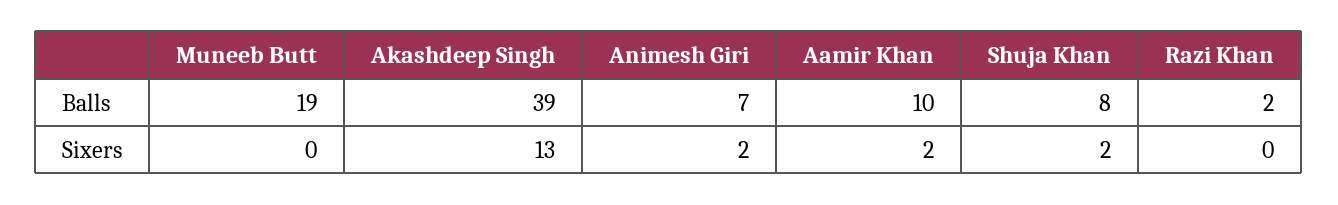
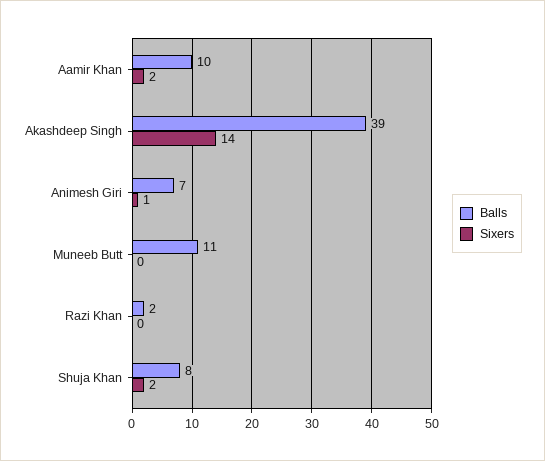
  {
    "Balls": {
-     "Muneeb Butt": 19,
+     "Muneeb Butt": 11,
      "Akashdeep Singh": 39,
      "Animesh Giri": 7,
      "Aamir Khan": 10,
      "Shuja Khan": 8,
      "Razi Khan": 2
    },
    "Sixers": {
      "Muneeb Butt": 0,
-     "Akashdeep Singh": 13,
+     "Akashdeep Singh": 14,
-     "Animesh Giri": 2,
+     "Animesh Giri": 1,
      "Aamir Khan": 2,
      "Shuja Khan": 2,
      "Razi Khan": 0
    }
  }

